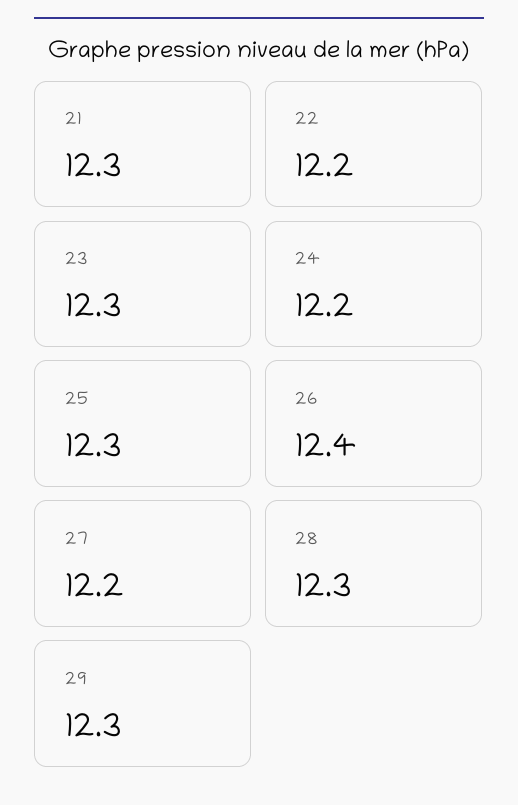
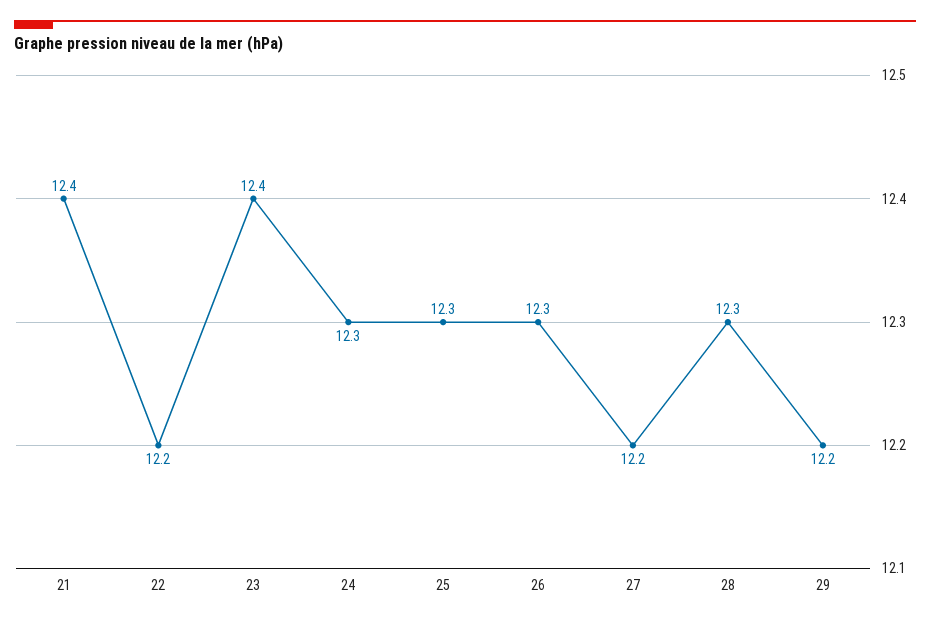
  {
-   "21": 12.3,
+   "21": 12.4,
    "22": 12.2,
-   "23": 12.3,
+   "23": 12.4,
-   "24": 12.2,
+   "24": 12.3,
    "25": 12.3,
-   "26": 12.4,
+   "26": 12.3,
    "27": 12.2,
    "28": 12.3,
-   "29": 12.3
+   "29": 12.2
  }

